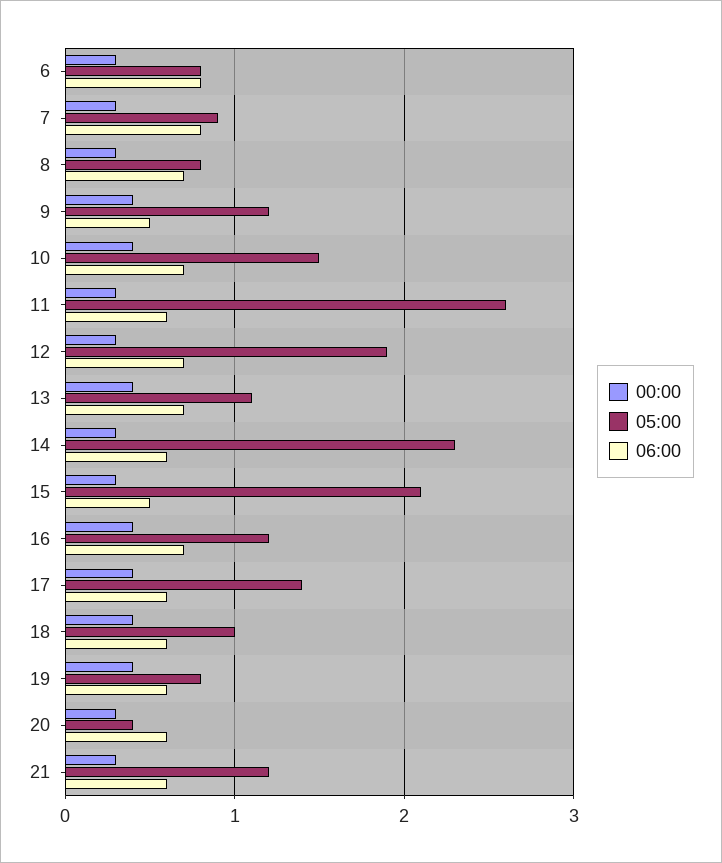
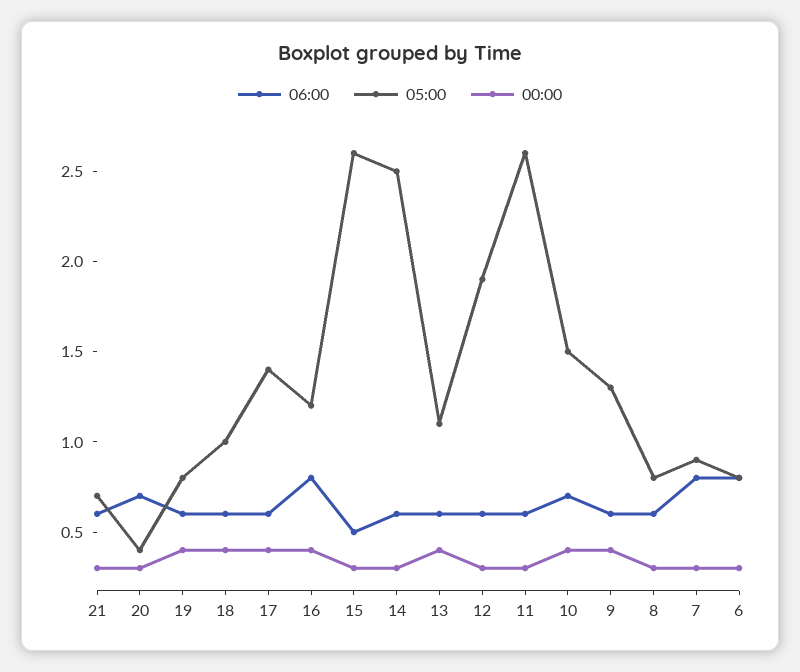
  {
    "00:00": {
      "6": 0.3,
      "7": 0.3,
      "8": 0.3,
      "9": 0.4,
      "10": 0.4,
      "11": 0.3,
      "12": 0.3,
      "13": 0.4,
      "14": 0.3,
      "15": 0.3,
      "16": 0.4,
      "17": 0.4,
      "18": 0.4,
      "19": 0.4,
      "20": 0.3,
      "21": 0.3
    },
    "05:00": {
      "6": 0.8,
      "7": 0.9,
      "8": 0.8,
-     "9": 1.2,
+     "9": 1.3,
      "10": 1.5,
      "11": 2.6,
      "12": 1.9,
      "13": 1.1,
-     "14": 2.3,
+     "14": 2.5,
-     "15": 2.1,
+     "15": 2.6,
      "16": 1.2,
      "17": 1.4,
      "18": 1,
      "19": 0.8,
      "20": 0.4,
-     "21": 1.2
+     "21": 0.7
    },
    "06:00": {
      "6": 0.8,
      "7": 0.8,
-     "8": 0.7,
+     "8": 0.6,
-     "9": 0.5,
+     "9": 0.6,
      "10": 0.7,
      "11": 0.6,
-     "12": 0.7,
+     "12": 0.6,
-     "13": 0.7,
+     "13": 0.6,
      "14": 0.6,
      "15": 0.5,
-     "16": 0.7,
+     "16": 0.8,
      "17": 0.6,
      "18": 0.6,
      "19": 0.6,
-     "20": 0.6,
+     "20": 0.7,
      "21": 0.6
    }
  }

